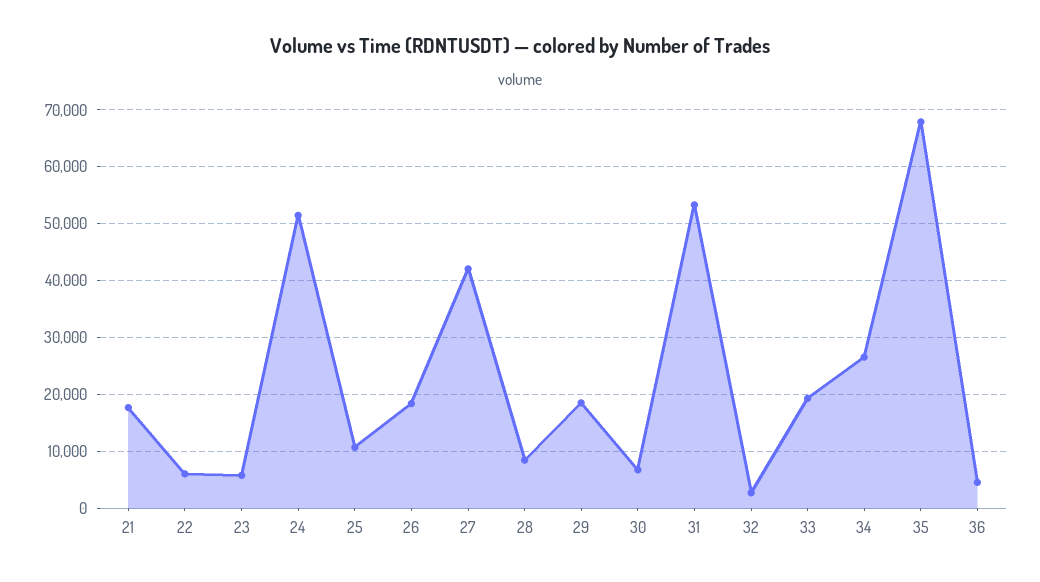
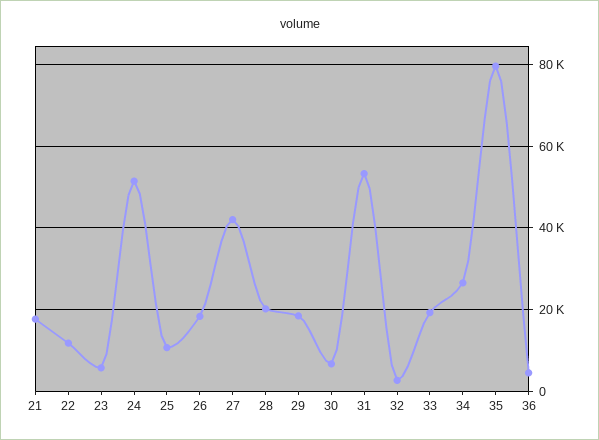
  {
    "21": 18000,
-   "22": 6000,
+   "22": 12000,
    "23": 6000,
    "24": 52000,
    "25": 10000,
    "26": 18000,
    "27": 42000,
-   "28": 8000,
+   "28": 20000,
    "29": 18000,
    "30": 6000,
    "31": 54000,
    "32": 2000,
    "33": 20000,
    "34": 26000,
-   "35": 68000,
+   "35": 80000,
    "36": 4000
  }

